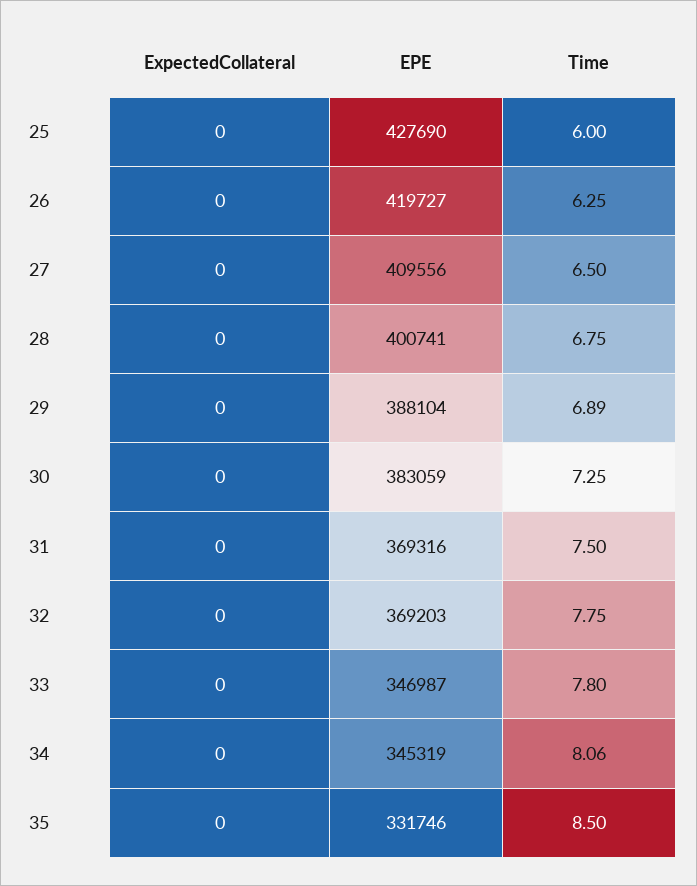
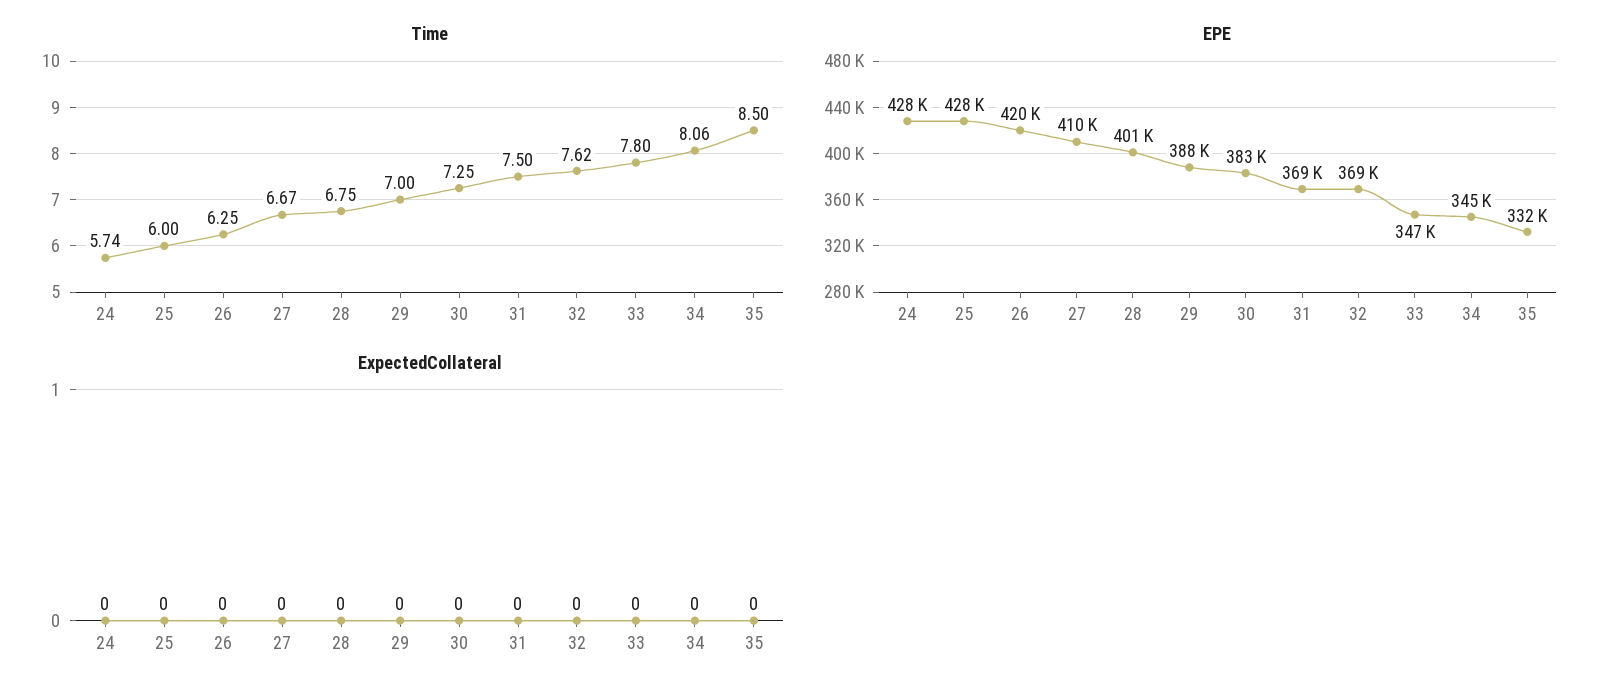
  {
    "ExpectedCollateral": {
      "25": 0,
      "26": 0,
      "27": 0,
      "28": 0,
      "29": 0,
      "30": 0,
      "31": 0,
      "32": 0,
      "33": 0,
      "34": 0,
-     "35": 0
+     "35": 0,
+     "24": 0
    },
    "EPE": {
      "25": 427690,
      "26": 419727,
      "27": 409556,
      "28": 400741,
      "29": 388104,
      "30": 383059,
      "31": 369316,
      "32": 369203,
      "33": 346987,
      "34": 345319,
-     "35": 331746
+     "35": 331746,
+     "24": 428000
    },
    "Time": {
      "25": 6,
      "26": 6.25,
-     "27": 6.5,
+     "27": 6.67,
      "28": 6.75,
-     "29": 6.89,
+     "29": 7,
      "30": 7.25,
      "31": 7.5,
-     "32": 7.75,
+     "32": 7.62,
      "33": 7.8,
      "34": 8.06,
-     "35": 8.5
+     "35": 8.5,
+     "24": 5.74
    }
  }

